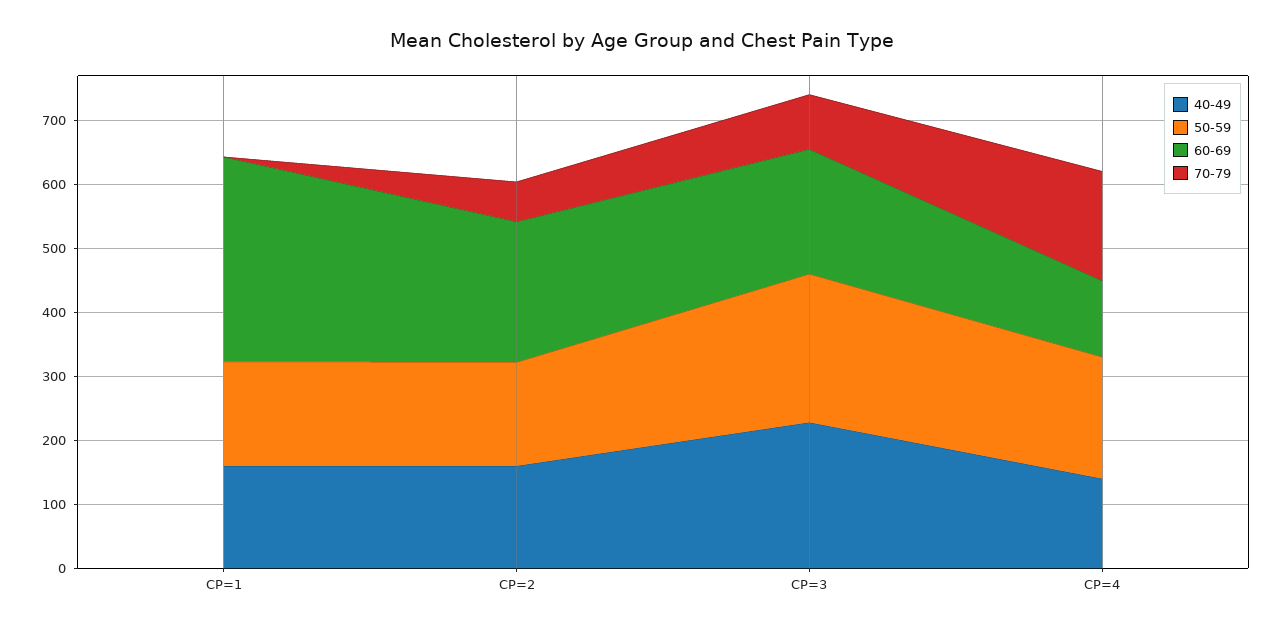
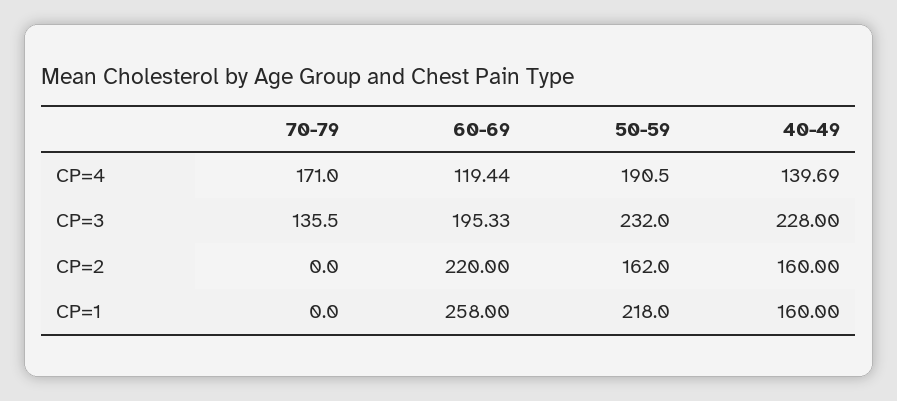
  {
    "40-49": {
      "CP=1": 160,
      "CP=2": 160,
      "CP=3": 228,
      "CP=4": 139.69
    },
    "50-59": {
-     "CP=1": 160,
+     "CP=1": 218,
      "CP=2": 162,
      "CP=3": 232,
      "CP=4": 190.5
    },
    "60-69": {
-     "CP=1": 320,
+     "CP=1": 258,
      "CP=2": 220,
      "CP=3": 195.33,
      "CP=4": 119.44
    },
    "70-79": {
      "CP=1": 0,
-     "CP=2": 60,
+     "CP=2": 0,
-     "CP=3": 80,
+     "CP=3": 135.5,
      "CP=4": 171
    }
  }

